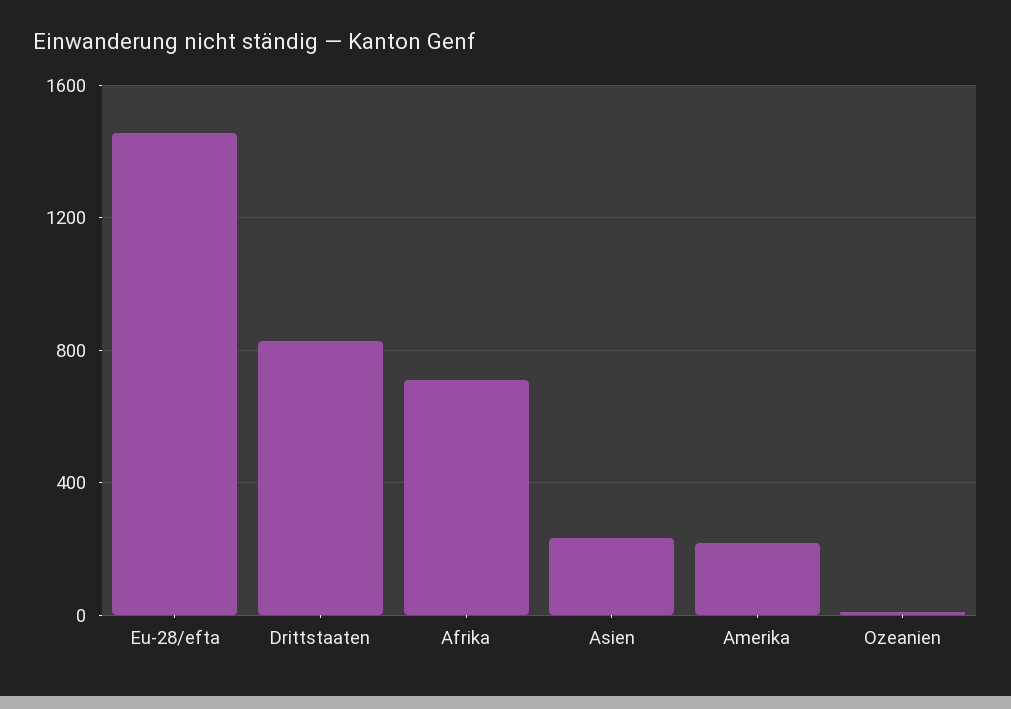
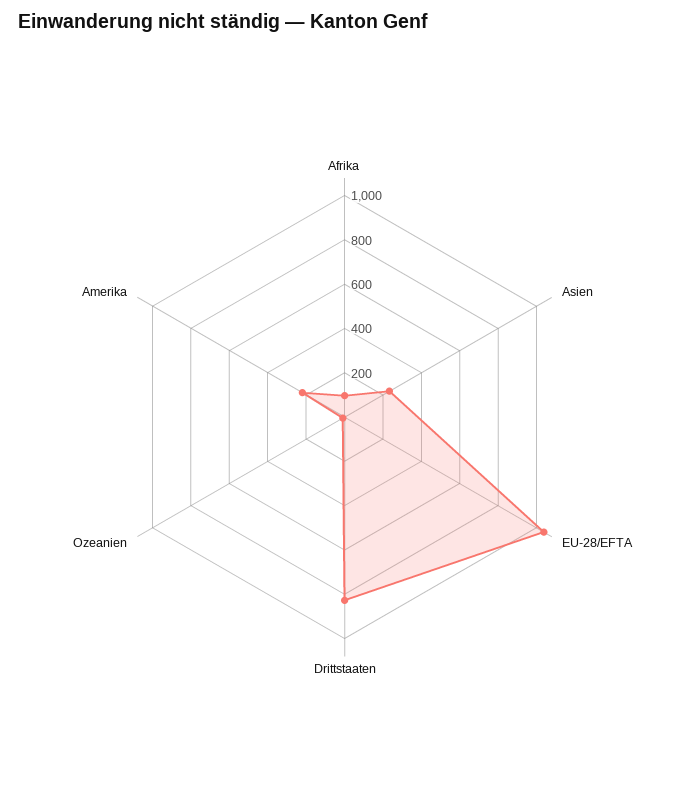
  {
-   "Eu-28/efta": 1450,
+   "Eu-28/efta": 1050,
    "Drittstaaten": 850,
-   "Afrika": 700,
+   "Afrika": 100,
    "Asien": 250,
    "Amerika": 200,
    "Ozeanien": 0
  }

